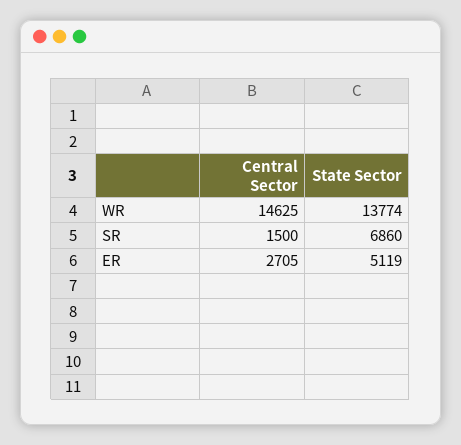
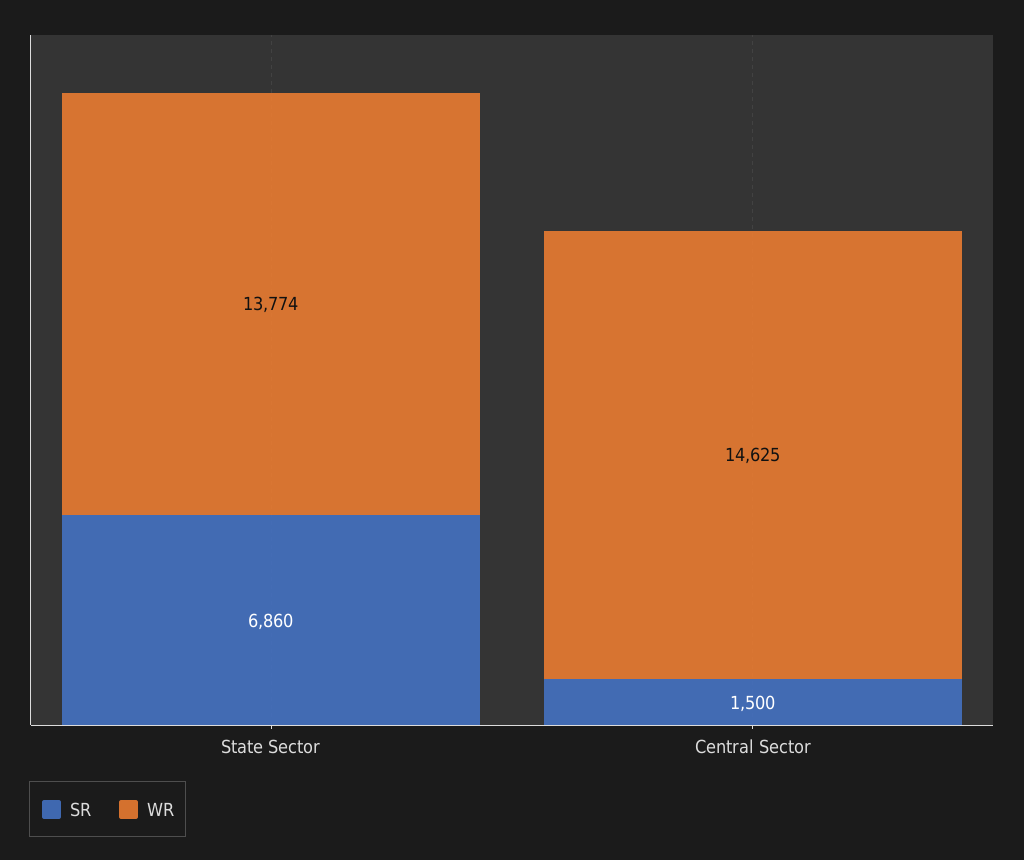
  {
    "WR": {
      "Central Sector": 14625,
      "State Sector": 13774
    },
    "SR": {
      "Central Sector": 1500,
      "State Sector": 6860
-   },
+   }
-   "ER": {
-     "Central Sector": 2705,
-     "State Sector": 5119
-   }
  }

